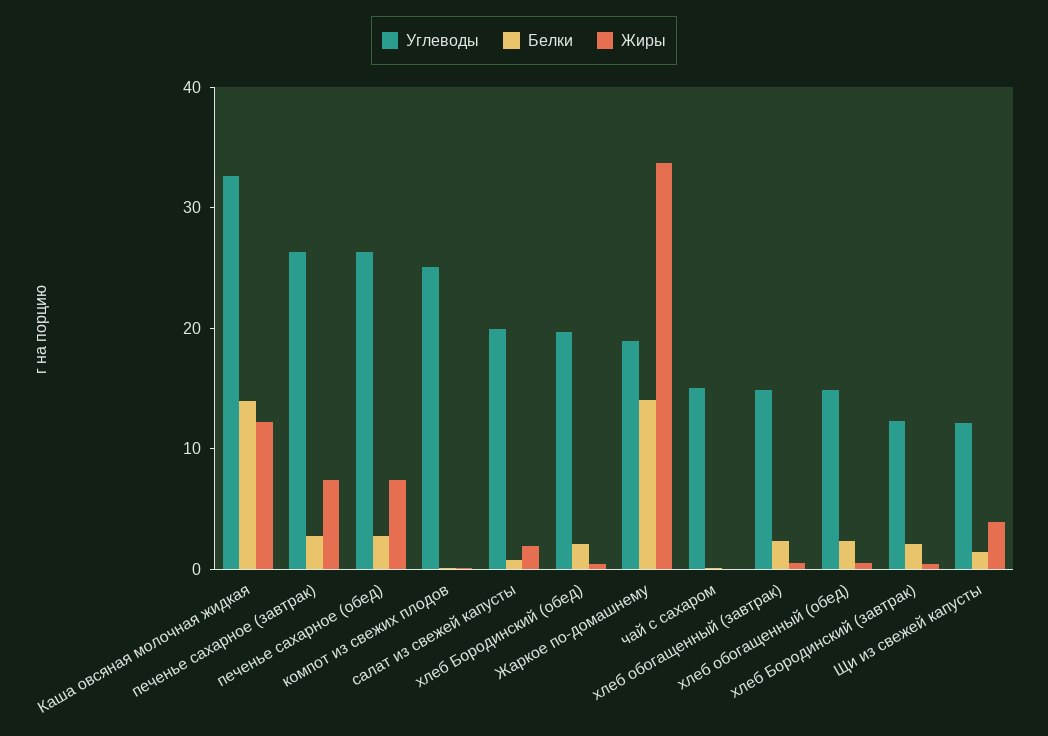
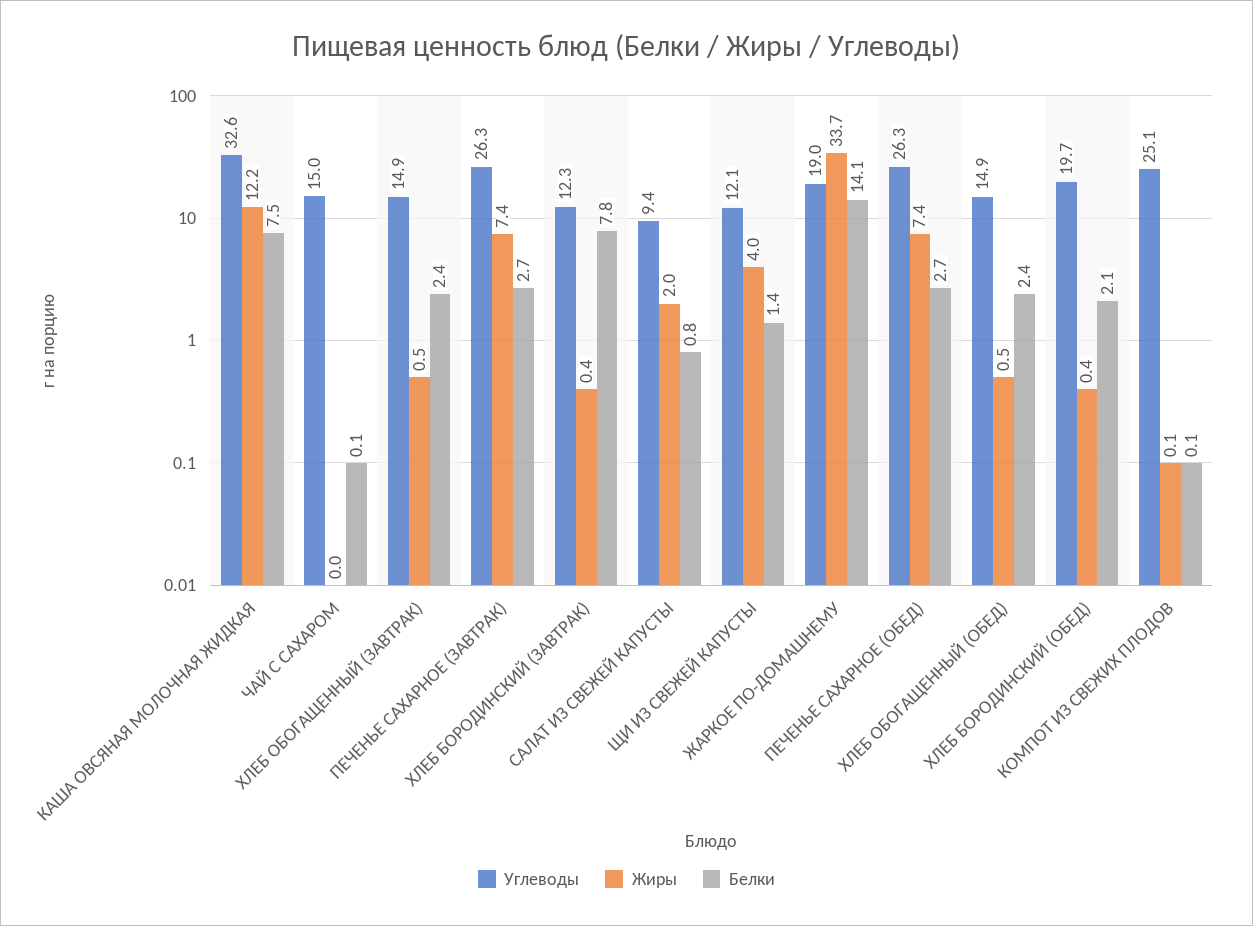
  {
    "Углеводы": {
      "Каша овсяная молочная жидкая": 32.6,
      "печенье сахарное (завтрак)": 26.3,
      "печенье сахарное (обед)": 26.3,
      "компот из свежих плодов": 25.1,
-     "салат из свежей капусты": 20,
+     "салат из свежей капусты": 9.4,
      "хлеб Бородинский (обед)": 19.7,
      "Жаркое по-домашнему": 19,
      "чай с сахаром": 15,
      "хлеб обогащенный (завтрак)": 14.9,
      "хлеб обогащенный (обед)": 14.9,
      "хлеб Бородинский (завтрак)": 12.3,
      "Щи из свежей капусты": 12.1
    },
    "Белки": {
-     "Каша овсяная молочная жидкая": 14,
+     "Каша овсяная молочная жидкая": 7.5,
      "печенье сахарное (завтрак)": 2.7,
      "печенье сахарное (обед)": 2.7,
      "компот из свежих плодов": 0.1,
      "салат из свежей капусты": 0.8,
      "хлеб Бородинский (обед)": 2.1,
      "Жаркое по-домашнему": 14.1,
      "чай с сахаром": 0.1,
      "хлеб обогащенный (завтрак)": 2.4,
      "хлеб обогащенный (обед)": 2.4,
-     "хлеб Бородинский (завтрак)": 2,
+     "хлеб Бородинский (завтрак)": 7.8,
      "Щи из свежей капусты": 1.4
    },
    "Жиры": {
      "Каша овсяная молочная жидкая": 12.2,
      "печенье сахарное (завтрак)": 7.4,
      "печенье сахарное (обед)": 7.4,
      "компот из свежих плодов": 0.1,
      "салат из свежей капусты": 2,
      "хлеб Бородинский (обед)": 0.4,
      "Жаркое по-домашнему": 33.7,
      "чай с сахаром": 0,
      "хлеб обогащенный (завтрак)": 0.5,
      "хлеб обогащенный (обед)": 0.5,
      "хлеб Бородинский (завтрак)": 0.4,
      "Щи из свежей капусты": 4
    }
  }

